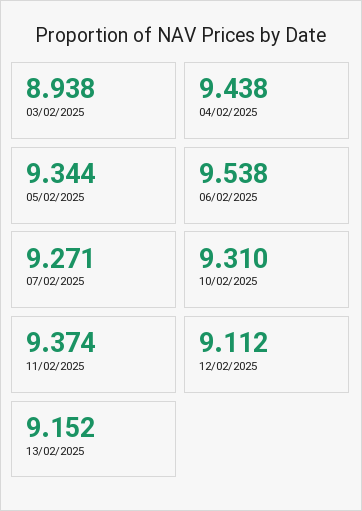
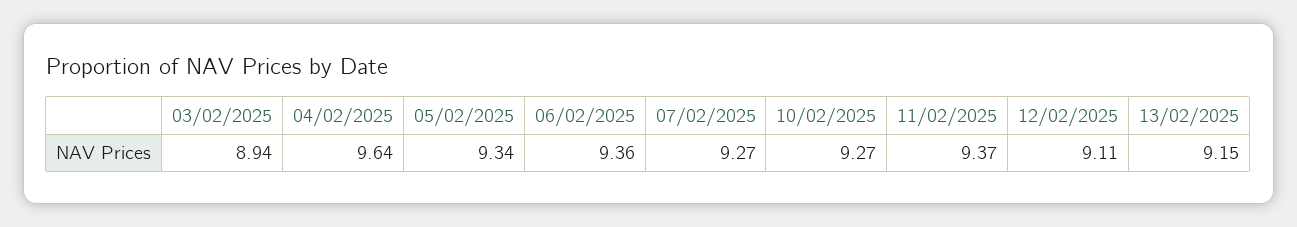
  {
    "03/02/2025": 8.938,
-   "04/02/2025": 9.438,
+   "04/02/2025": 9.64,
    "05/02/2025": 9.344,
-   "06/02/2025": 9.538,
+   "06/02/2025": 9.36,
    "07/02/2025": 9.271,
-   "10/02/2025": 9.31,
+   "10/02/2025": 9.27,
    "11/02/2025": 9.374,
    "12/02/2025": 9.112,
    "13/02/2025": 9.152
  }

